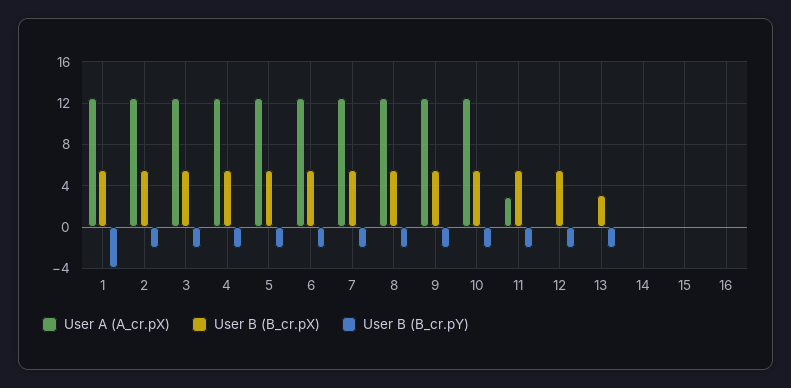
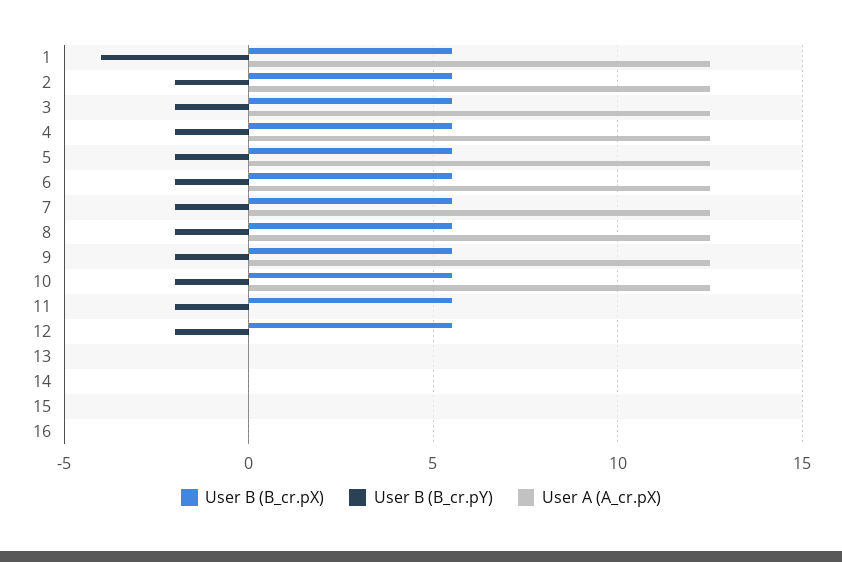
  {
    "User A (A_cr.pX)": {
      "1": 12.5,
      "2": 12.5,
      "3": 12.5,
      "4": 12.5,
      "5": 12.5,
      "6": 12.5,
      "7": 12.5,
      "8": 12.5,
      "9": 12.5,
      "10": 12.5,
-     "11": 3,
+     "11": 0,
      "12": 0,
      "13": 0,
      "14": 0,
      "15": 0,
      "16": 0
    },
    "User B (B_cr.pX)": {
      "1": 5.5,
      "2": 5.5,
      "3": 5.5,
      "4": 5.5,
      "5": 5.5,
      "6": 5.5,
      "7": 5.5,
      "8": 5.5,
      "9": 5.5,
      "10": 5.5,
      "11": 5.5,
      "12": 5.5,
-     "13": 3,
+     "13": 0,
      "14": 0,
      "15": 0,
      "16": 0
    },
    "User B (B_cr.pY)": {
      "1": -4,
      "2": -2,
      "3": -2,
      "4": -2,
      "5": -2,
      "6": -2,
      "7": -2,
      "8": -2,
      "9": -2,
      "10": -2,
      "11": -2,
      "12": -2,
-     "13": -2,
+     "13": 0,
      "14": 0,
      "15": 0,
      "16": 0
    }
  }

